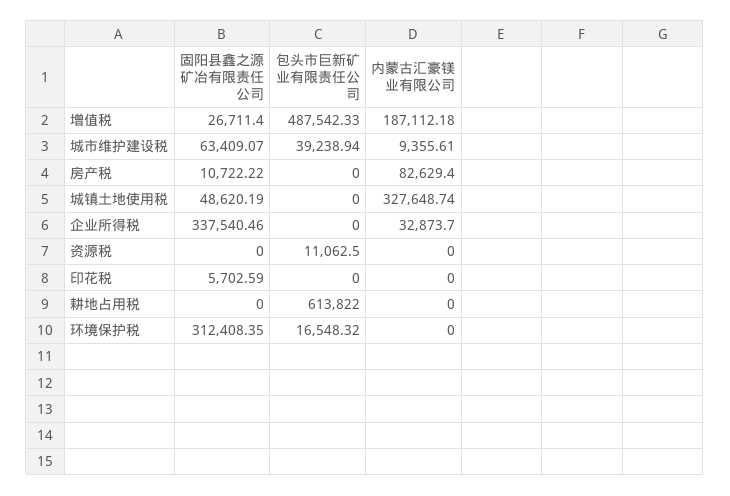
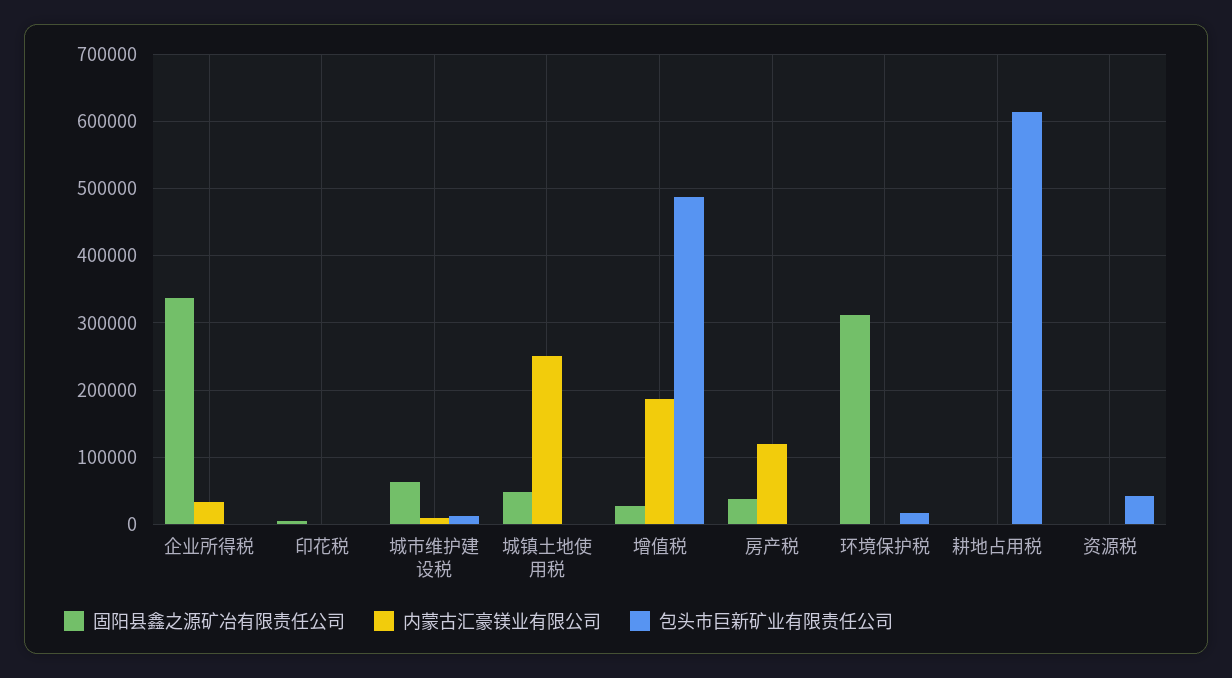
  {
    "固阳县鑫之源矿冶有限责任公司": {
      "增值税": 26711.4,
      "城市维护建设税": 63409.07,
-     "房产税": 10722.22,
+     "房产税": 40000,
      "城镇土地使用税": 48620.19,
      "企业所得税": 337540.46,
      "资源税": 0,
      "印花税": 5702.59,
      "耕地占用税": 0,
      "环境保护税": 312408.35
    },
    "包头市巨新矿业有限责任公司": {
      "增值税": 487542.33,
-     "城市维护建设税": 39238.94,
+     "城市维护建设税": 10000,
      "房产税": 0,
      "城镇土地使用税": 0,
      "企业所得税": 0,
-     "资源税": 11062.5,
+     "资源税": 40000,
      "印花税": 0,
      "耕地占用税": 613822,
      "环境保护税": 16548.32
    },
    "内蒙古汇豪镁业有限公司": {
      "增值税": 187112.18,
      "城市维护建设税": 9355.61,
-     "房产税": 82629.4,
+     "房产税": 120000,
-     "城镇土地使用税": 327648.74,
+     "城镇土地使用税": 250000,
      "企业所得税": 32873.7,
      "资源税": 0,
      "印花税": 0,
      "耕地占用税": 0,
      "环境保护税": 0
    }
  }

